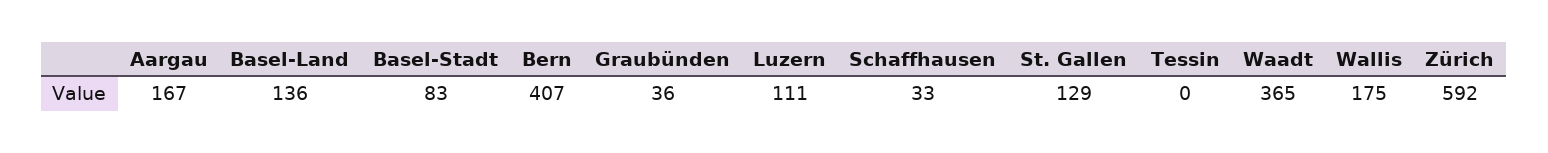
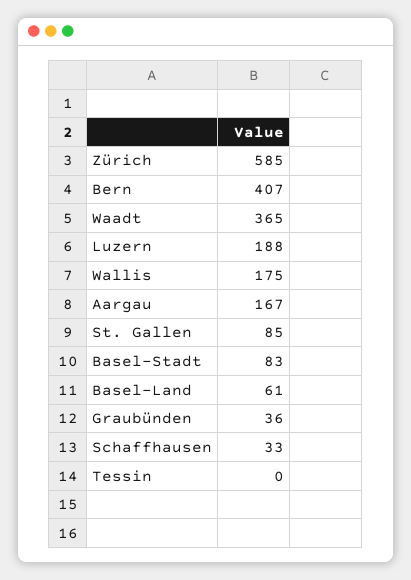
  {
    "Aargau": 167,
-   "Basel-Land": 136,
+   "Basel-Land": 61,
    "Basel-Stadt": 83,
    "Bern": 407,
    "Graubünden": 36,
-   "Luzern": 111,
+   "Luzern": 188,
    "Schaffhausen": 33,
-   "St. Gallen": 129,
+   "St. Gallen": 85,
    "Tessin": 0,
    "Waadt": 365,
    "Wallis": 175,
-   "Zürich": 592
+   "Zürich": 585
  }

